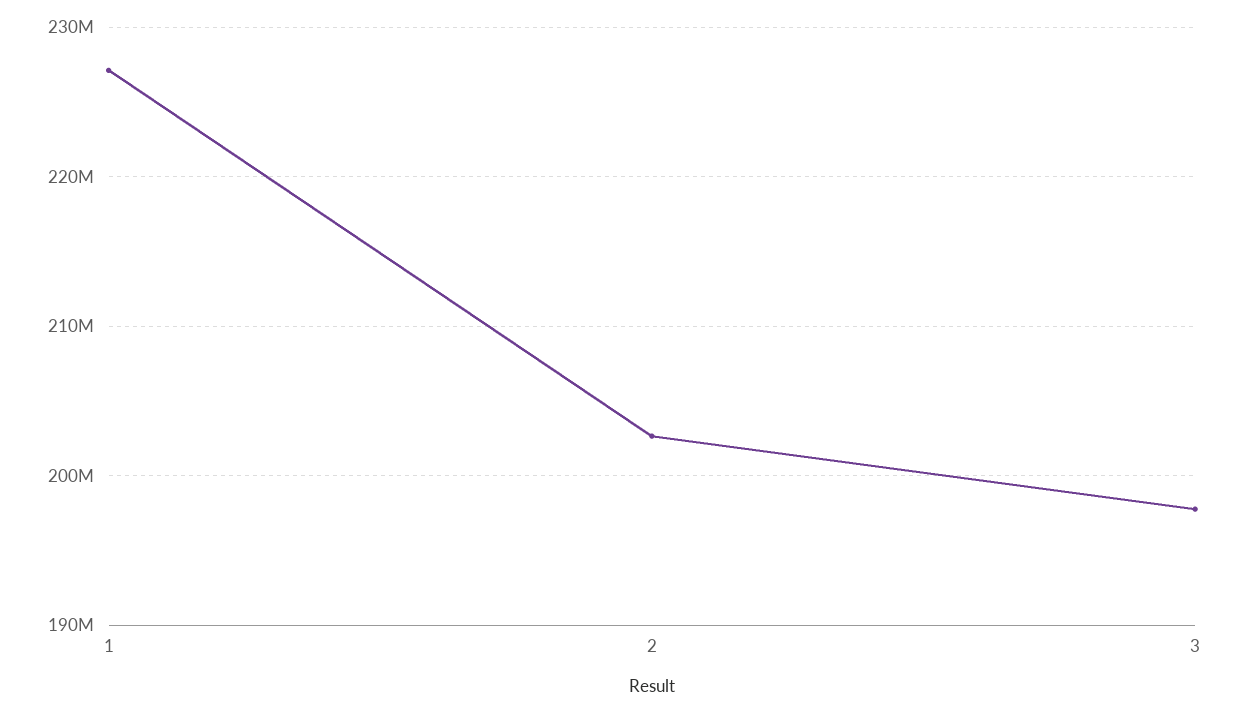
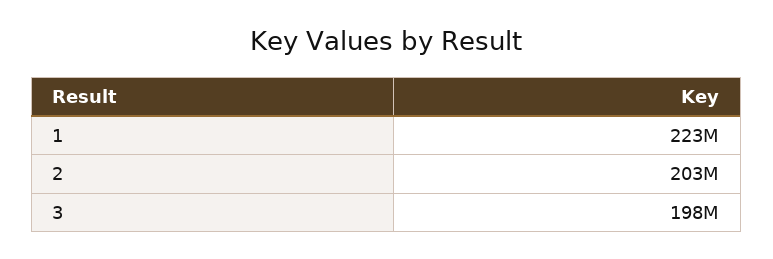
  {
-   "1": 227000000,
+   "1": 223000000,
    "2": 203000000,
    "3": 198000000
  }

